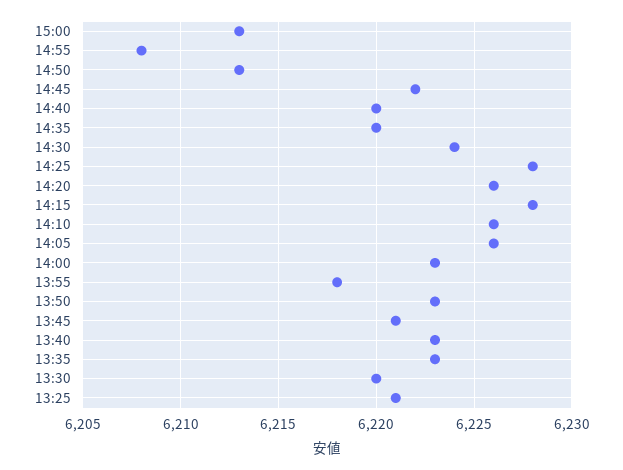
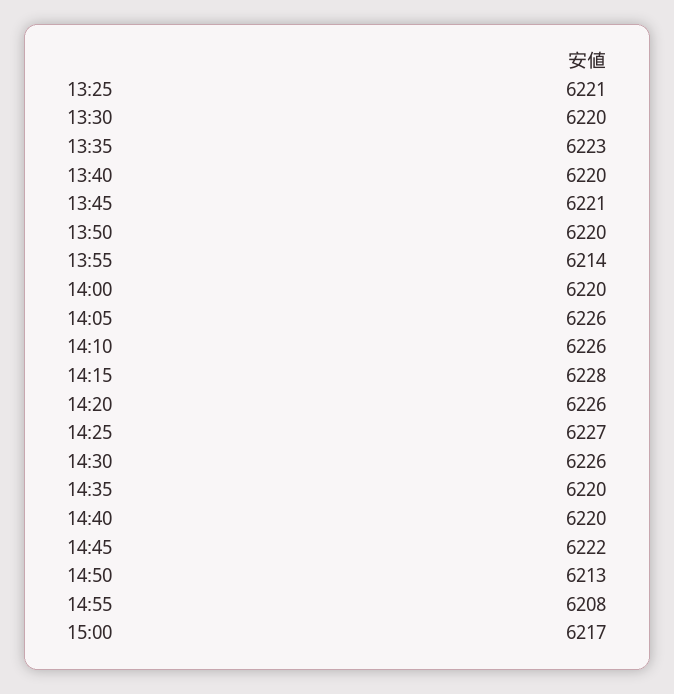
  {
-   "15:00": 6213,
+   "15:00": 6217,
    "14:55": 6208,
    "14:50": 6213,
    "14:45": 6222,
    "14:40": 6220,
    "14:35": 6220,
-   "14:30": 6224,
+   "14:30": 6226,
-   "14:25": 6228,
+   "14:25": 6227,
    "14:20": 6226,
    "14:15": 6228,
    "14:10": 6226,
    "14:05": 6226,
-   "14:00": 6223,
+   "14:00": 6220,
-   "13:55": 6218,
+   "13:55": 6214,
-   "13:50": 6223,
+   "13:50": 6220,
    "13:45": 6221,
-   "13:40": 6223,
+   "13:40": 6220,
    "13:35": 6223,
    "13:30": 6220,
    "13:25": 6221
  }

